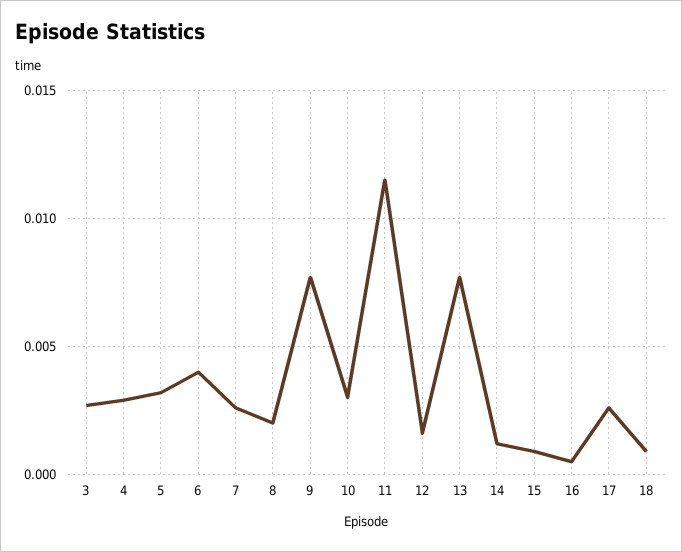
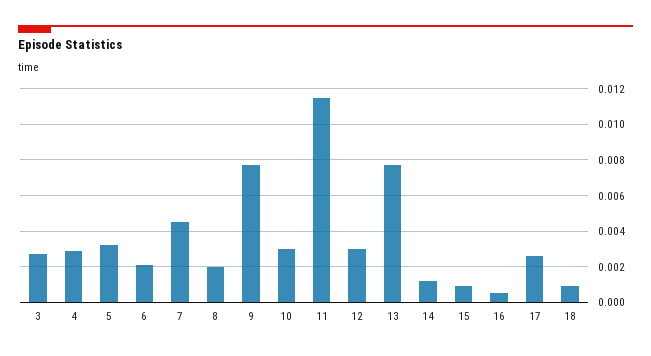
  {
    "3": 0.0025,
    "4": 0.003,
    "5": 0.003,
-   "6": 0.004,
+   "6": 0.002,
-   "7": 0.0025,
+   "7": 0.0045,
    "8": 0.002,
    "9": 0.0075,
    "10": 0.003,
    "11": 0.0115,
-   "12": 0.0015,
+   "12": 0.003,
    "13": 0.0075,
    "14": 0.001,
    "15": 0.001,
    "16": 0.0005,
    "17": 0.0025,
    "18": 0.001
  }

